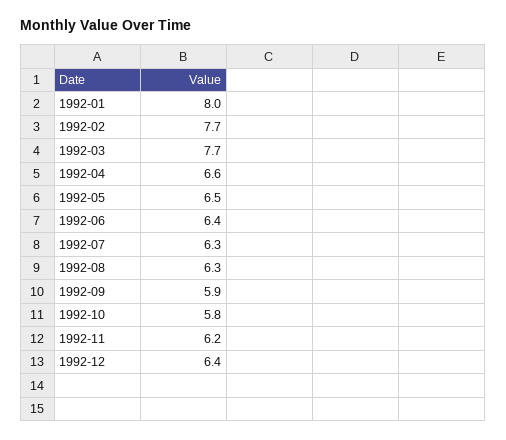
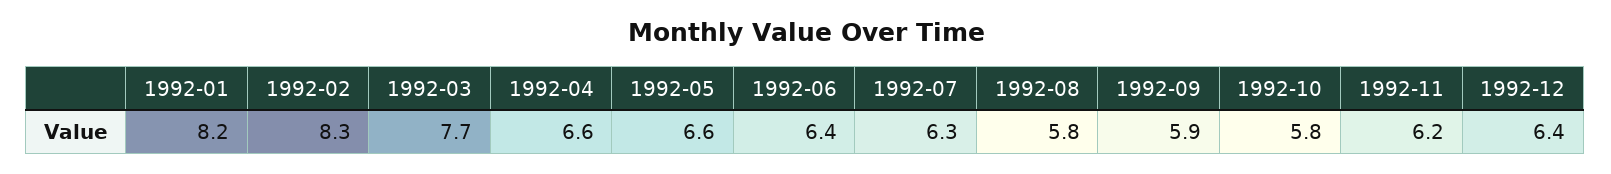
  {
-   "1992-01": 8,
+   "1992-01": 8.2,
-   "1992-02": 7.7,
+   "1992-02": 8.3,
    "1992-03": 7.7,
    "1992-04": 6.6,
-   "1992-05": 6.5,
+   "1992-05": 6.6,
    "1992-06": 6.4,
    "1992-07": 6.3,
-   "1992-08": 6.3,
+   "1992-08": 5.8,
    "1992-09": 5.9,
    "1992-10": 5.8,
    "1992-11": 6.2,
    "1992-12": 6.4
  }

